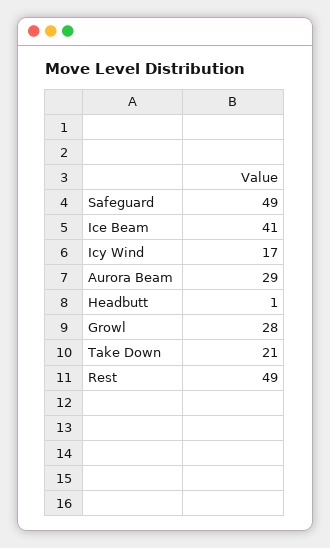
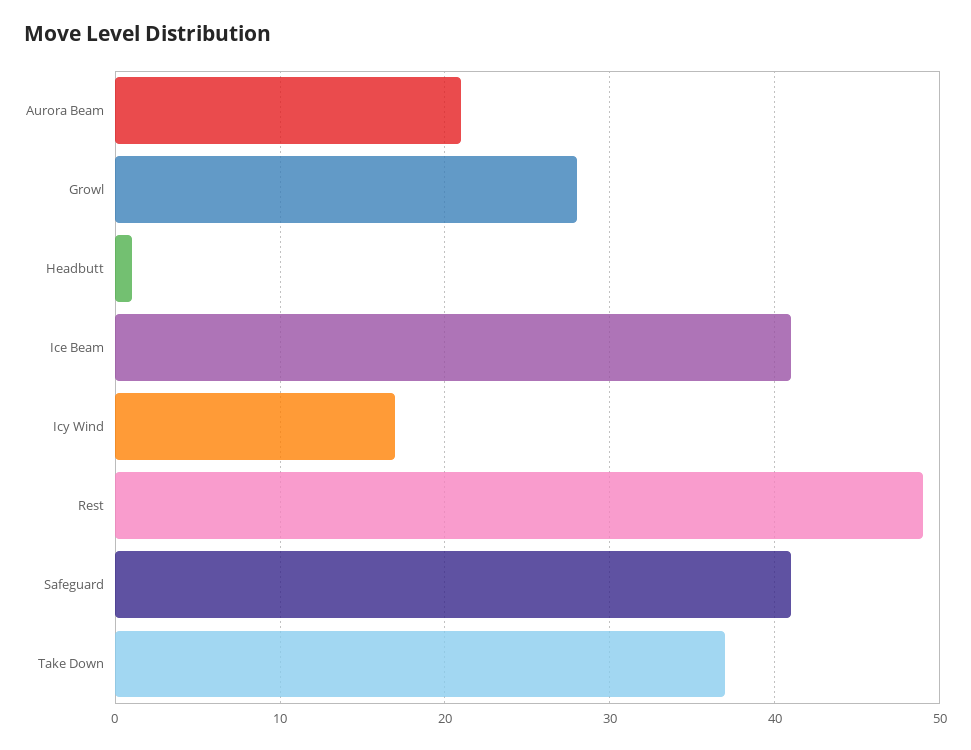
  {
-   "Safeguard": 49,
+   "Safeguard": 41,
    "Ice Beam": 41,
    "Icy Wind": 17,
-   "Aurora Beam": 29,
+   "Aurora Beam": 21,
    "Headbutt": 1,
    "Growl": 28,
-   "Take Down": 21,
+   "Take Down": 37,
    "Rest": 49
  }

